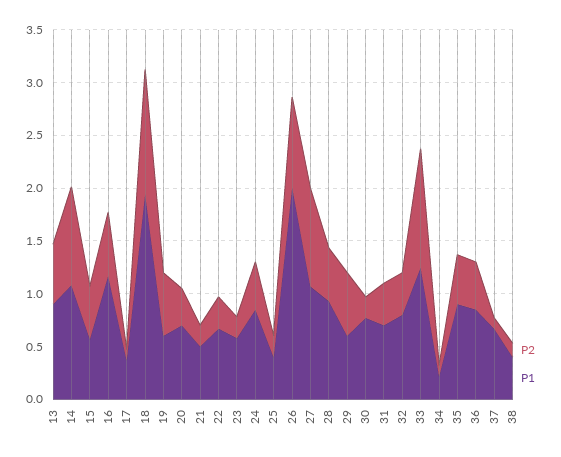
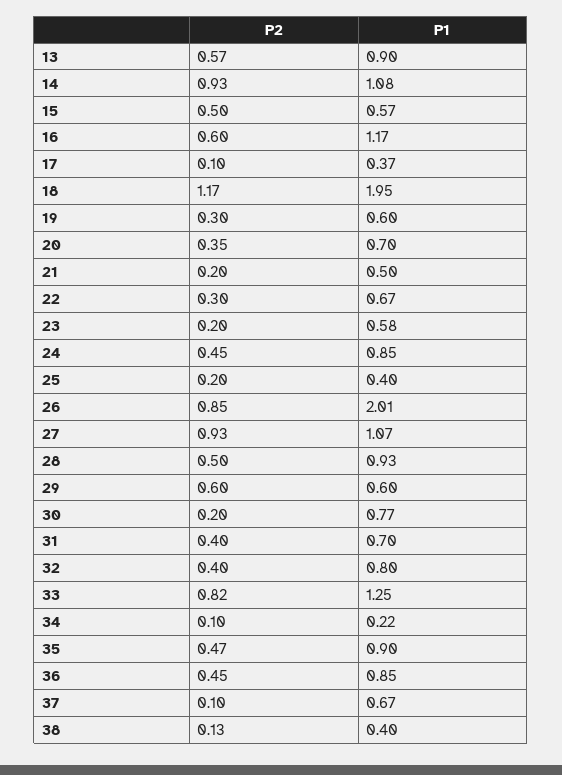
  {
    "P2": {
      "13": 0.57,
      "14": 0.93,
      "15": 0.5,
      "16": 0.6,
      "17": 0.1,
      "18": 1.17,
-     "19": 0.6,
+     "19": 0.3,
      "20": 0.35,
      "21": 0.2,
      "22": 0.3,
      "23": 0.2,
      "24": 0.45,
      "25": 0.2,
      "26": 0.85,
      "27": 0.93,
      "28": 0.5,
      "29": 0.6,
      "30": 0.2,
      "31": 0.4,
      "32": 0.4,
-     "33": 1.1,
+     "33": 0.82,
      "34": 0.1,
      "35": 0.47,
      "36": 0.45,
      "37": 0.1,
      "38": 0.13
    },
    "P1": {
      "13": 0.9,
      "14": 1.08,
      "15": 0.57,
      "16": 1.17,
      "17": 0.37,
      "18": 1.95,
      "19": 0.6,
      "20": 0.7,
      "21": 0.5,
      "22": 0.67,
      "23": 0.58,
      "24": 0.85,
      "25": 0.4,
      "26": 2.01,
      "27": 1.07,
      "28": 0.93,
      "29": 0.6,
      "30": 0.77,
      "31": 0.7,
      "32": 0.8,
      "33": 1.25,
      "34": 0.22,
      "35": 0.9,
      "36": 0.85,
      "37": 0.67,
      "38": 0.4
    }
  }

